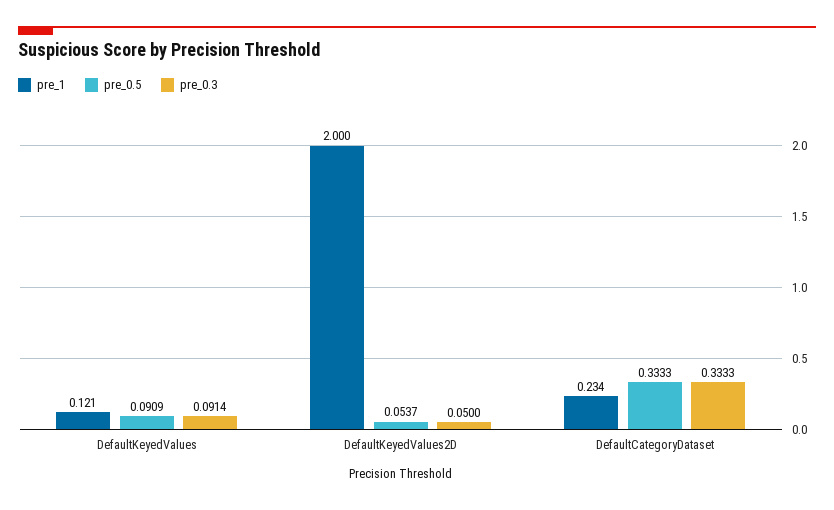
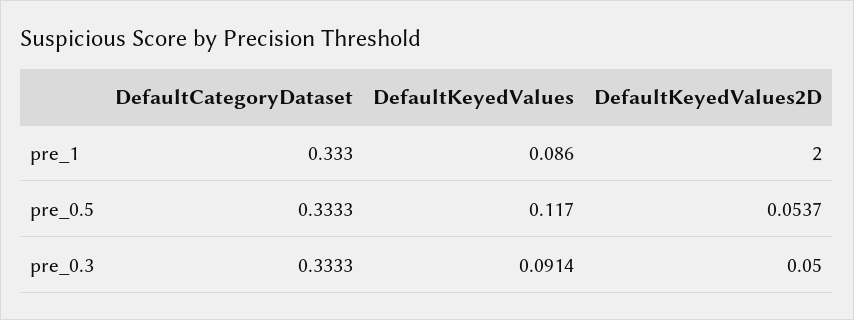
  {
    "pre_1": {
-     "DefaultKeyedValues": 0.121,
+     "DefaultKeyedValues": 0.086,
      "DefaultKeyedValues2D": 2,
-     "DefaultCategoryDataset": 0.234
+     "DefaultCategoryDataset": 0.333
    },
    "pre_0.5": {
-     "DefaultKeyedValues": 0.0909,
+     "DefaultKeyedValues": 0.117,
      "DefaultKeyedValues2D": 0.0537,
      "DefaultCategoryDataset": 0.3333
    },
    "pre_0.3": {
      "DefaultKeyedValues": 0.0914,
      "DefaultKeyedValues2D": 0.05,
      "DefaultCategoryDataset": 0.3333
    }
  }

